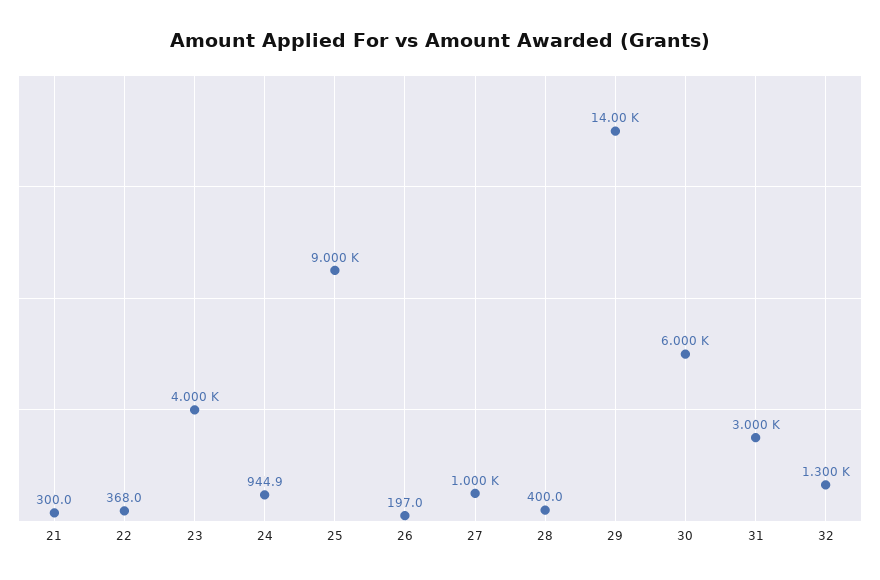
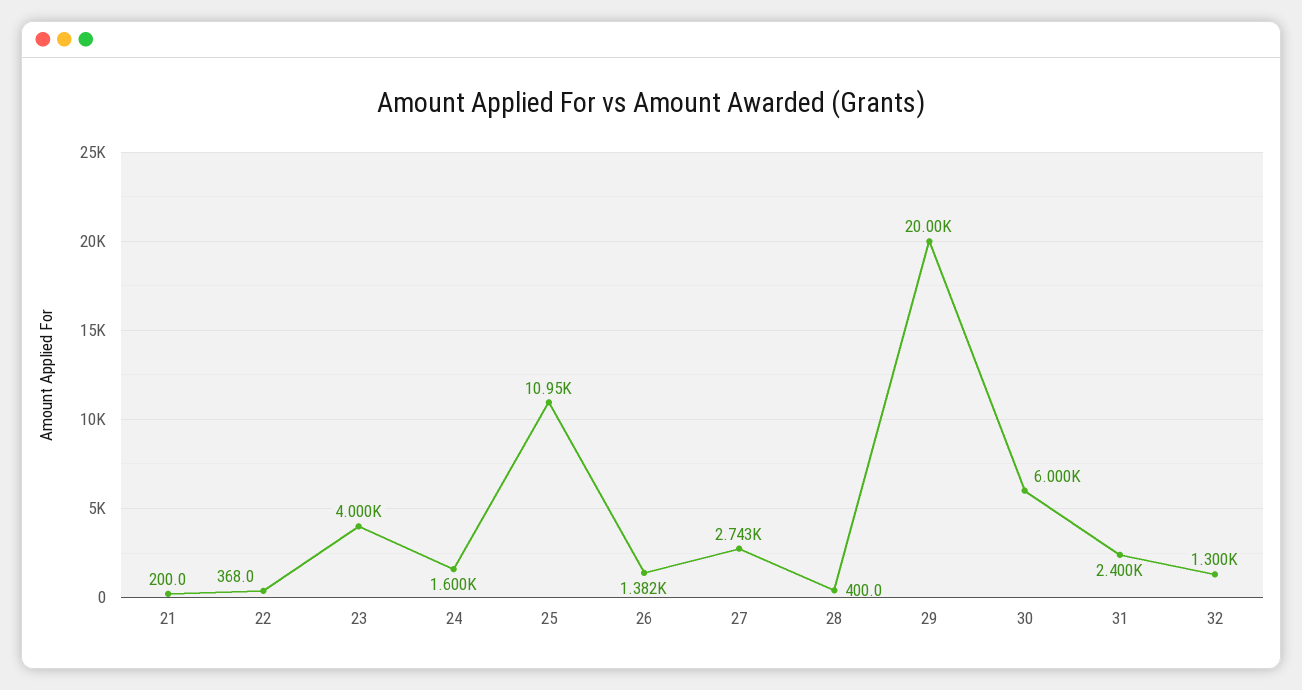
  {
-   "21": 300,
+   "21": 200,
    "22": 368,
    "23": 4000,
-   "24": 944.9,
+   "24": 1600,
-   "25": 9000,
+   "25": 10950,
-   "26": 197,
+   "26": 1382,
-   "27": 1000,
+   "27": 2743,
    "28": 400,
-   "29": 14000,
+   "29": 20000,
    "30": 6000,
-   "31": 3000,
+   "31": 2400,
    "32": 1300
  }

